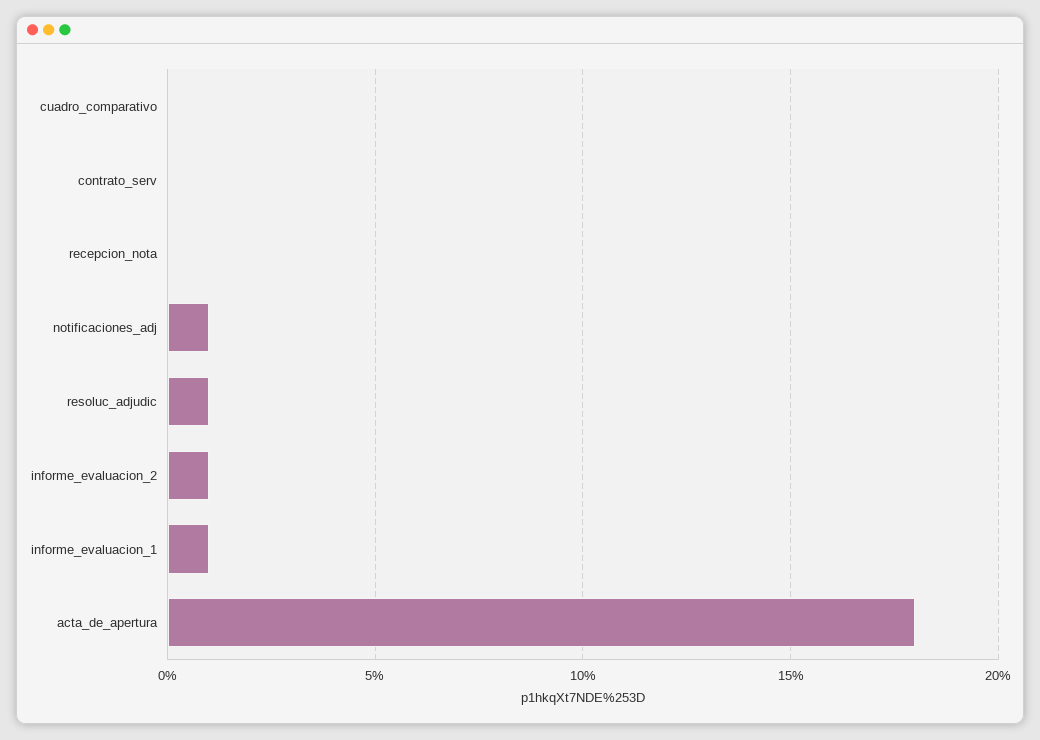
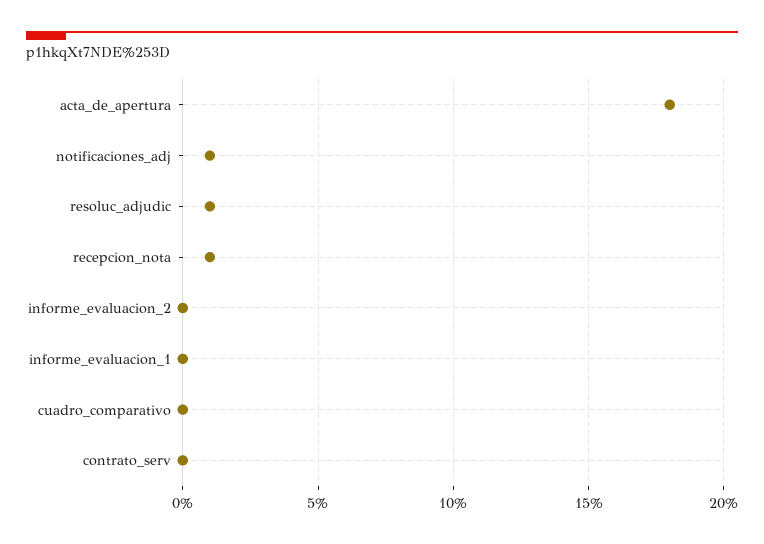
  {
    "cuadro_comparativo": 0,
    "contrato_serv": 0,
-   "recepcion_nota": 0,
+   "recepcion_nota": 1,
    "notificaciones_adj": 1,
    "resoluc_adjudic": 1,
-   "informe_evaluacion_2": 1,
+   "informe_evaluacion_2": 0,
-   "informe_evaluacion_1": 1,
+   "informe_evaluacion_1": 0,
    "acta_de_apertura": 18
  }

